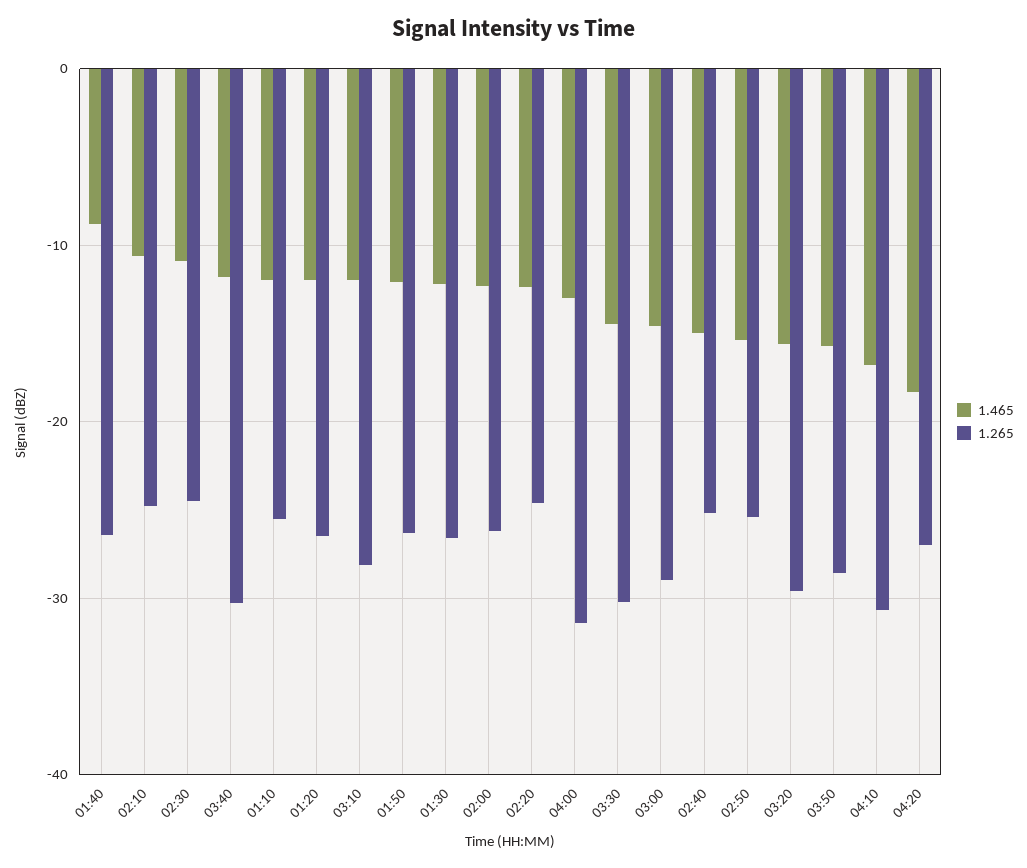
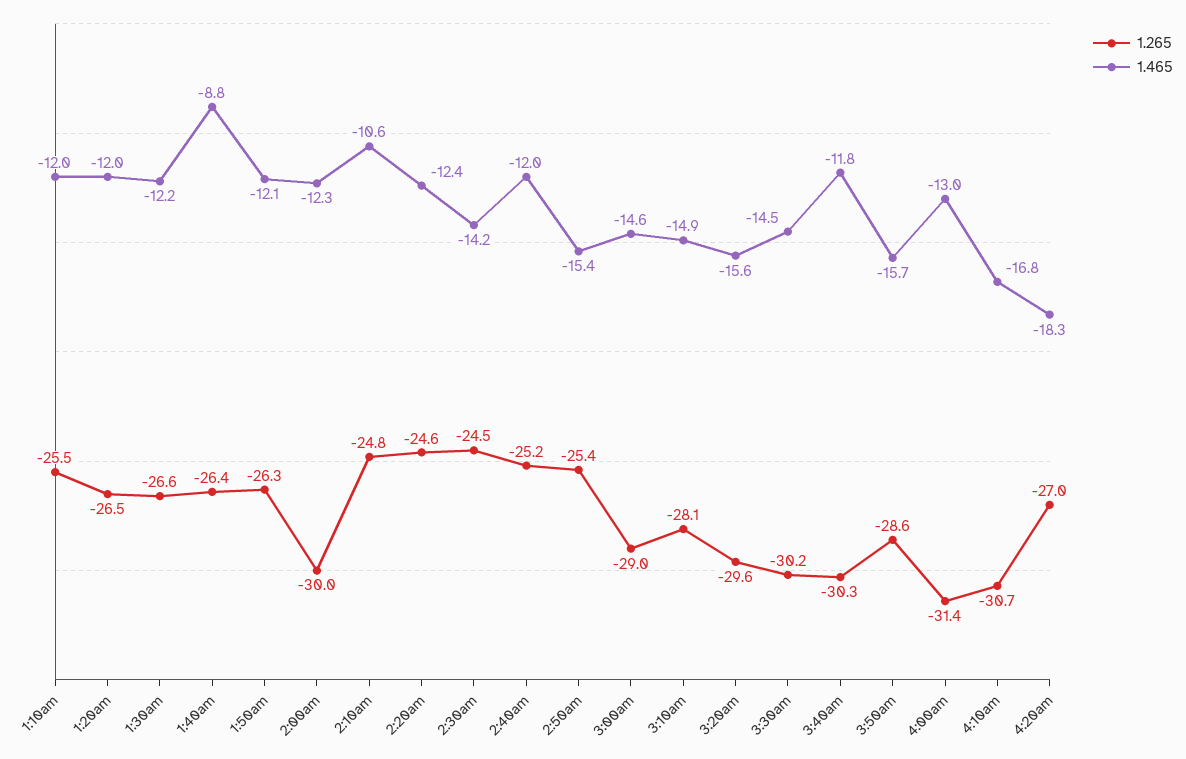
  {
    "1.465": {
      "01:40": -8.8,
      "02:10": -10.6,
-     "02:30": -11,
+     "02:30": -14.2,
      "03:40": -11.8,
      "01:10": -12,
      "01:20": -12,
-     "03:10": -12,
+     "03:10": -14.9,
      "01:50": -12.1,
      "01:30": -12.2,
      "02:00": -12.3,
      "02:20": -12.4,
      "04:00": -13,
      "03:30": -14.5,
      "03:00": -14.6,
-     "02:40": -15,
+     "02:40": -12,
      "02:50": -15.4,
      "03:20": -15.6,
      "03:50": -15.7,
      "04:10": -16.8,
      "04:20": -18.3
    },
    "1.265": {
      "01:40": -26.4,
      "02:10": -24.8,
      "02:30": -24.5,
      "03:40": -30.3,
      "01:10": -25.5,
      "01:20": -26.5,
      "03:10": -28.1,
      "01:50": -26.3,
      "01:30": -26.6,
-     "02:00": -26,
+     "02:00": -30,
      "02:20": -24.6,
      "04:00": -31.4,
      "03:30": -30.2,
      "03:00": -29,
      "02:40": -25.2,
      "02:50": -25.4,
      "03:20": -29.6,
      "03:50": -28.6,
      "04:10": -30.7,
      "04:20": -27
    }
  }

